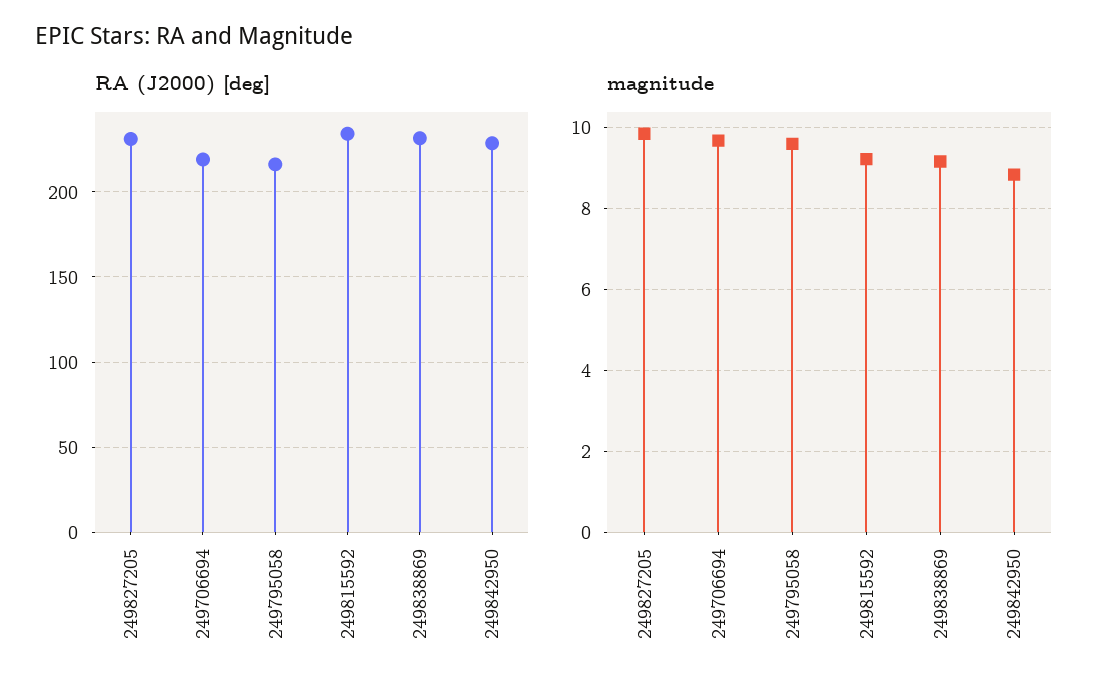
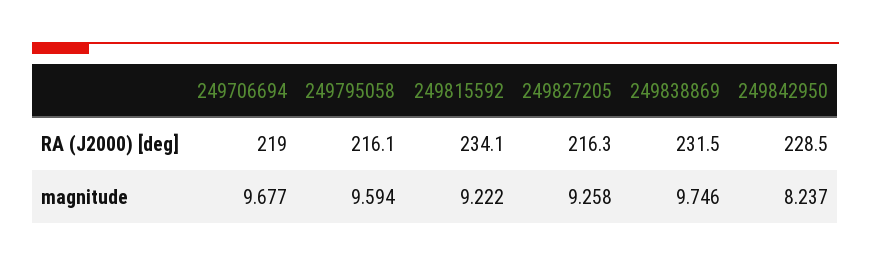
  {
    "RA (J2000) [deg]": {
-     "249827205": 230,
+     "249827205": 216.3,
      "249706694": 219,
      "249795058": 216.1,
      "249815592": 234.1,
      "249838869": 231.5,
      "249842950": 228.5
    },
    "magnitude": {
-     "249827205": 9.8,
+     "249827205": 9.258,
      "249706694": 9.677,
      "249795058": 9.594,
      "249815592": 9.222,
-     "249838869": 9.2,
+     "249838869": 9.746,
-     "249842950": 8.8
+     "249842950": 8.237
    }
  }

